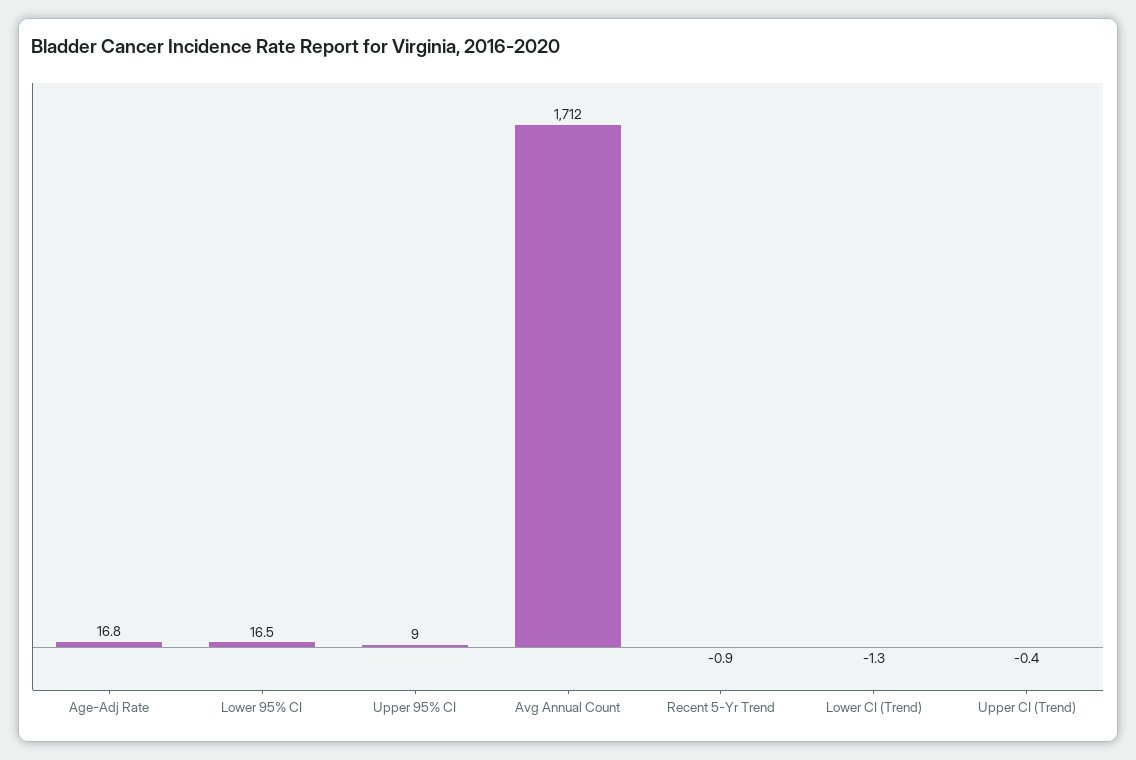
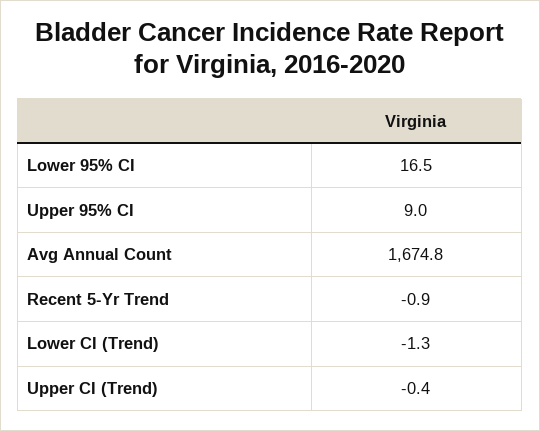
  {
-   "Age-Adj Rate": 16.8,
    "Lower 95% CI": 16.5,
    "Upper 95% CI": 9,
-   "Avg Annual Count": 1712,
+   "Avg Annual Count": 1674.8,
    "Recent 5-Yr Trend": -0.9,
    "Lower CI (Trend)": -1.3,
    "Upper CI (Trend)": -0.4
  }

